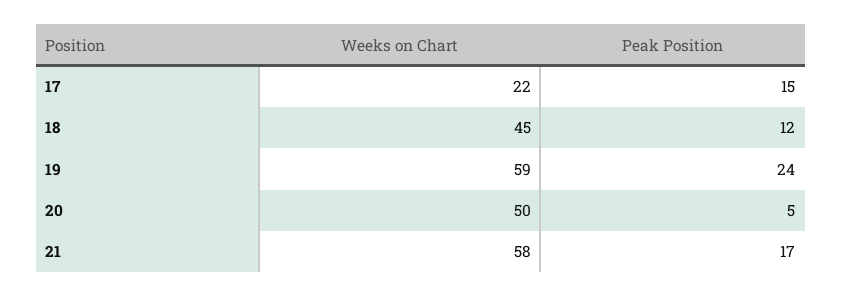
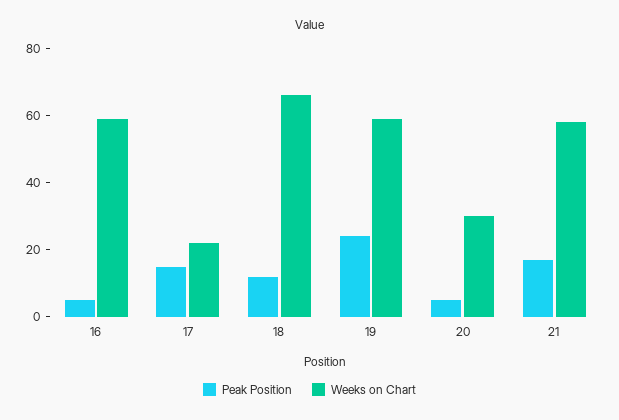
  {
    "Weeks on Chart": {
      "17": 22,
-     "18": 45,
+     "18": 65,
      "19": 59,
-     "20": 50,
+     "20": 30,
-     "21": 58
+     "21": 58,
+     "16": 60
    },
    "Peak Position": {
      "17": 15,
      "18": 12,
      "19": 24,
      "20": 5,
-     "21": 17
+     "21": 17,
+     "16": 5
    }
  }

